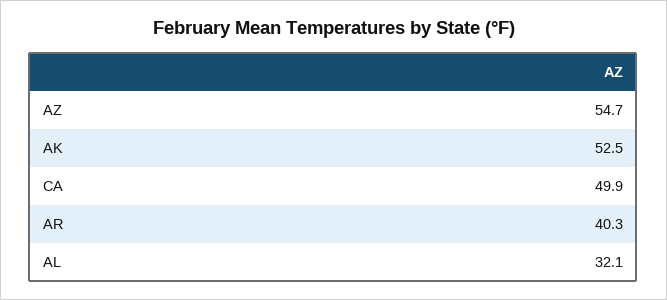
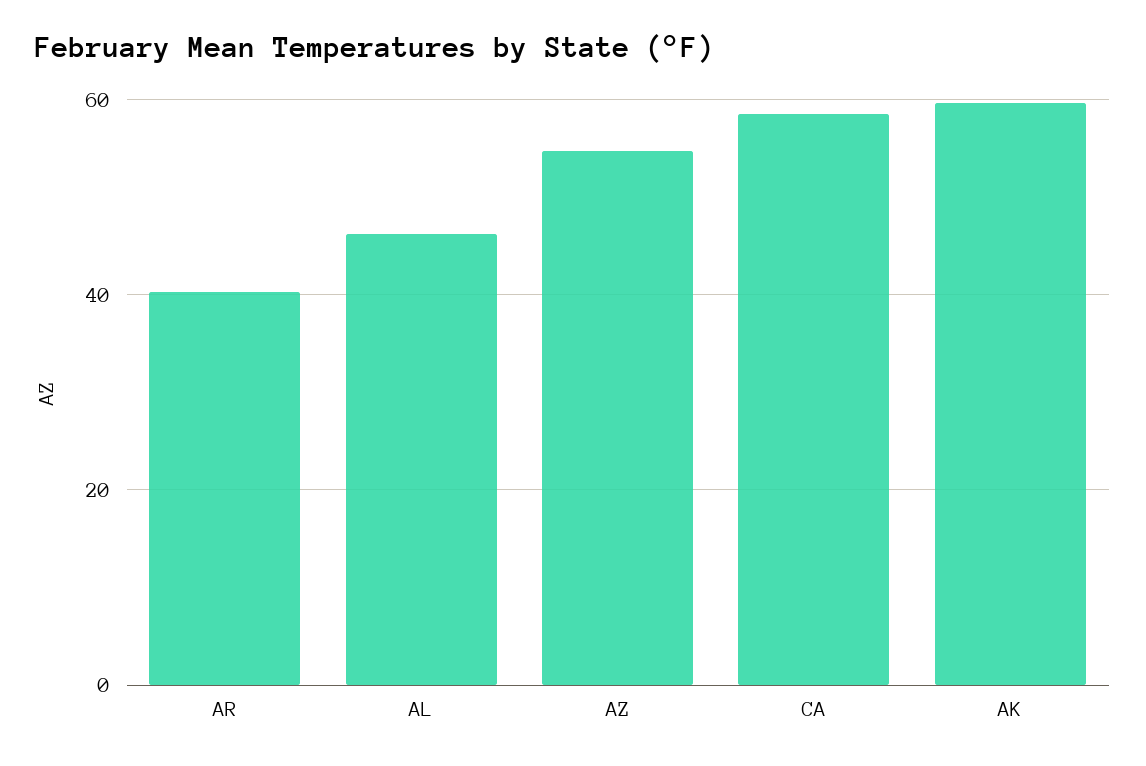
  {
    "AZ": 54.7,
-   "AK": 52.5,
+   "AK": 60,
-   "CA": 49.9,
+   "CA": 58,
    "AR": 40.3,
-   "AL": 32.1
+   "AL": 46
  }

